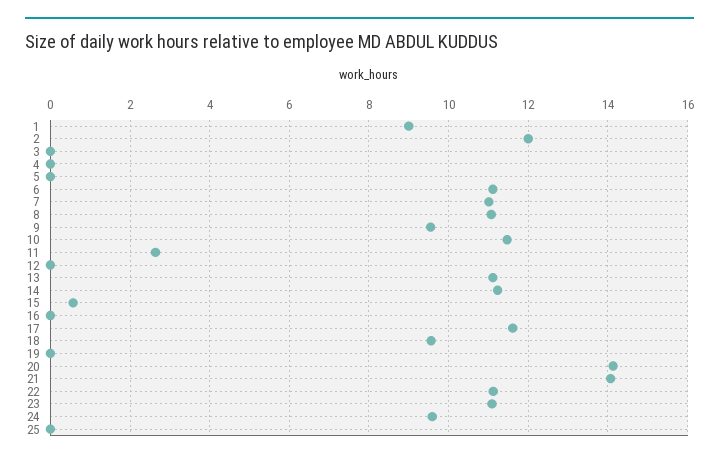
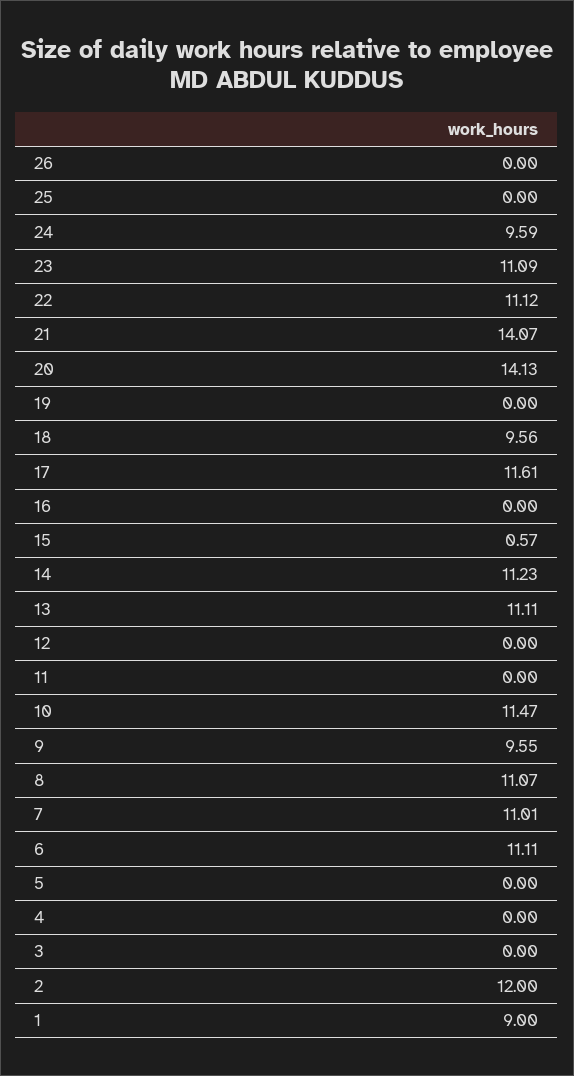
  {
    "1": 9,
    "2": 12,
    "3": 0,
    "4": 0,
    "5": 0,
    "6": 11.11,
    "7": 11.01,
    "8": 11.07,
    "9": 9.55,
    "10": 11.47,
-   "11": 2.6,
+   "11": 0,
    "12": 0,
    "13": 11.11,
    "14": 11.23,
    "15": 0.57,
    "16": 0,
    "17": 11.61,
    "18": 9.56,
    "19": 0,
    "20": 14.13,
    "21": 14.07,
    "22": 11.12,
    "23": 11.09,
    "24": 9.59,
-   "25": 0
+   "25": 0,
+   "26": 0
  }

